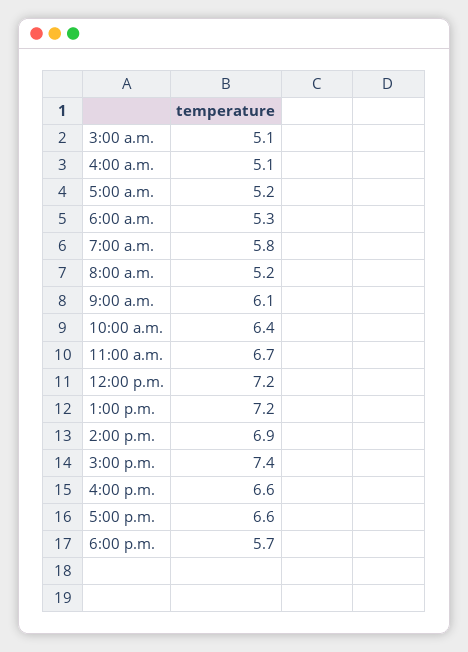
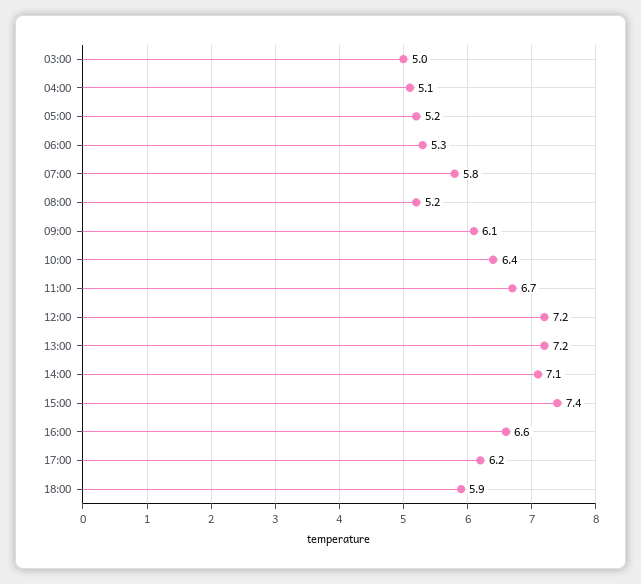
  {
-   "3:00 a.m.": 5.1,
+   "3:00 a.m.": 5,
    "4:00 a.m.": 5.1,
    "5:00 a.m.": 5.2,
    "6:00 a.m.": 5.3,
    "7:00 a.m.": 5.8,
    "8:00 a.m.": 5.2,
    "9:00 a.m.": 6.1,
    "10:00 a.m.": 6.4,
    "11:00 a.m.": 6.7,
    "12:00 p.m.": 7.2,
    "1:00 p.m.": 7.2,
-   "2:00 p.m.": 6.9,
+   "2:00 p.m.": 7.1,
    "3:00 p.m.": 7.4,
    "4:00 p.m.": 6.6,
-   "5:00 p.m.": 6.6,
+   "5:00 p.m.": 6.2,
-   "6:00 p.m.": 5.7
+   "6:00 p.m.": 5.9
  }

